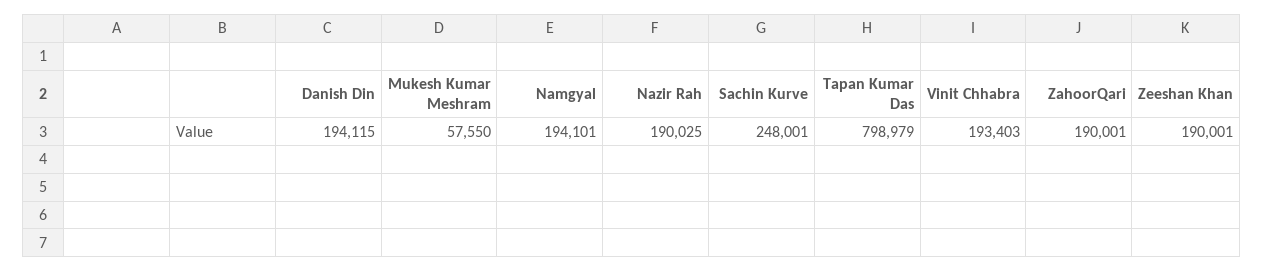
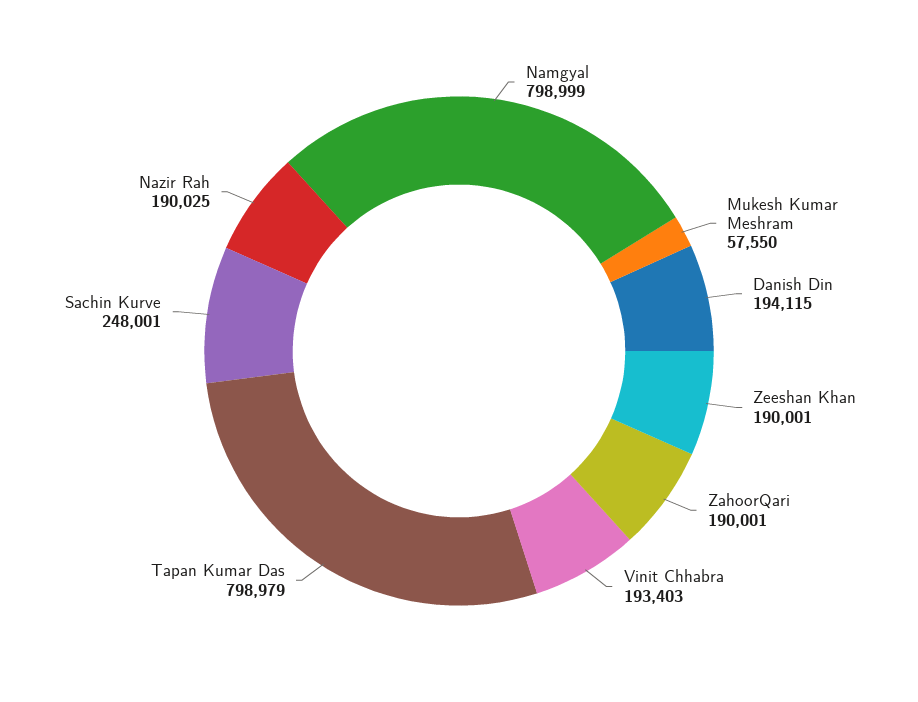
  {
    "Danish Din": 194115,
    "Mukesh Kumar Meshram": 57550,
-   "Namgyal": 194101,
+   "Namgyal": 798999,
    "Nazir Rah": 190025,
    "Sachin Kurve": 248001,
    "Tapan Kumar Das": 798979,
    "Vinit Chhabra": 193403,
    "ZahoorQari": 190001,
    "Zeeshan Khan": 190001
  }

